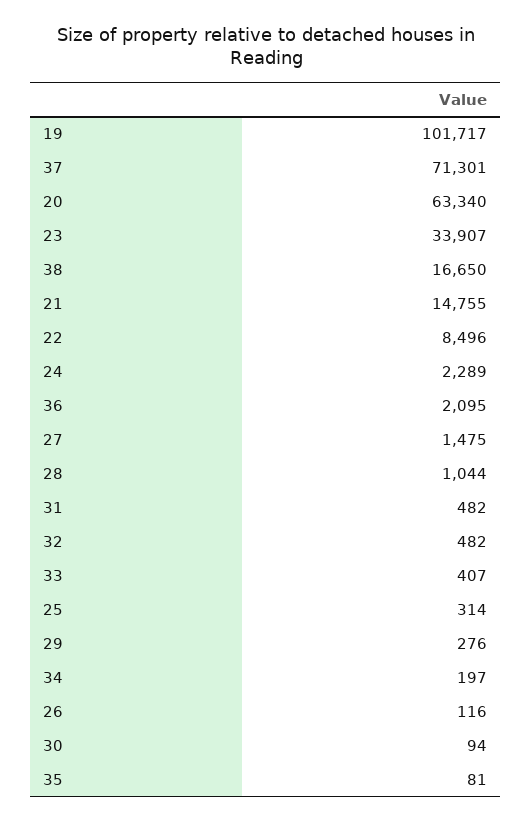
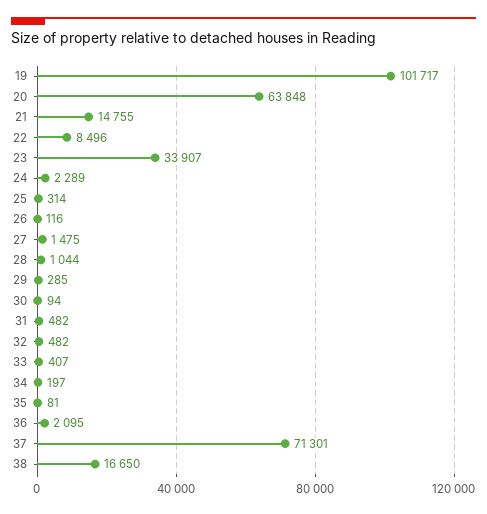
  {
    "19": 101717,
    "37": 71301,
-   "20": 63340,
+   "20": 63848,
    "23": 33907,
    "38": 16650,
    "21": 14755,
    "22": 8496,
    "24": 2289,
    "36": 2095,
    "27": 1475,
    "28": 1044,
    "31": 482,
    "32": 482,
    "33": 407,
    "25": 314,
-   "29": 276,
+   "29": 285,
    "34": 197,
    "26": 116,
    "30": 94,
    "35": 81
  }

